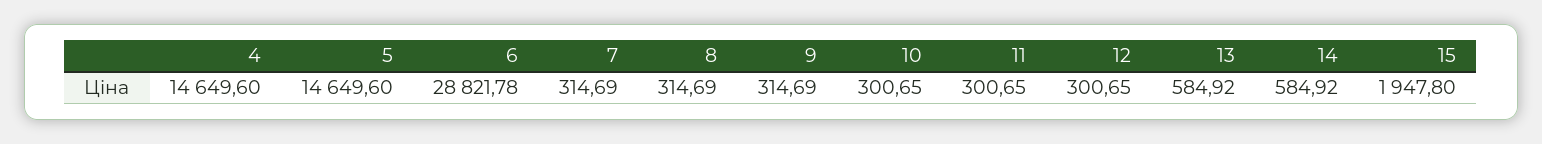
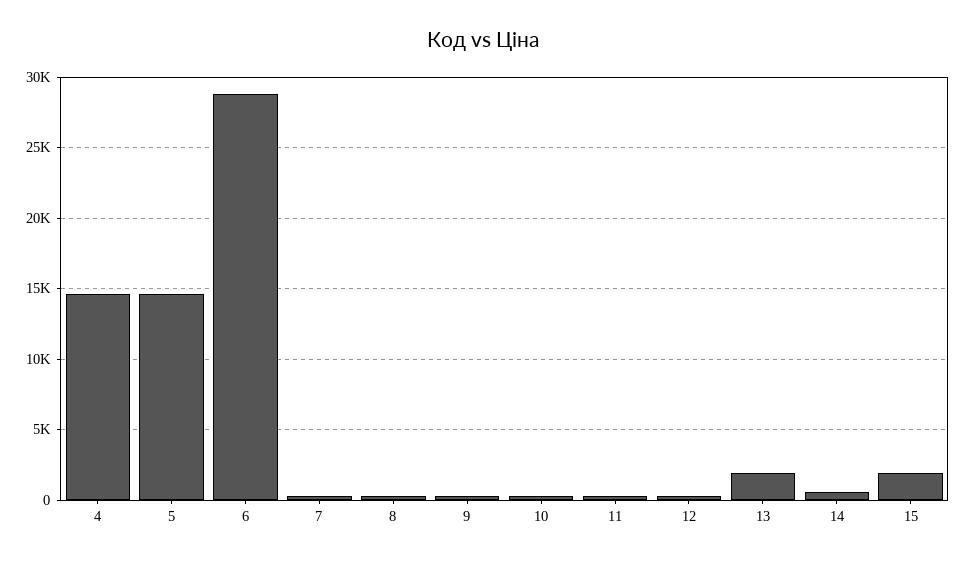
  {
    "4": 14649.6,
    "5": 14649.6,
    "6": 28821.78,
    "7": 314.69,
    "8": 314.69,
    "9": 314.69,
    "10": 300.65,
    "11": 300.65,
    "12": 300.65,
-   "13": 584.92,
+   "13": 2000,
    "14": 584.92,
    "15": 1947.8
  }

